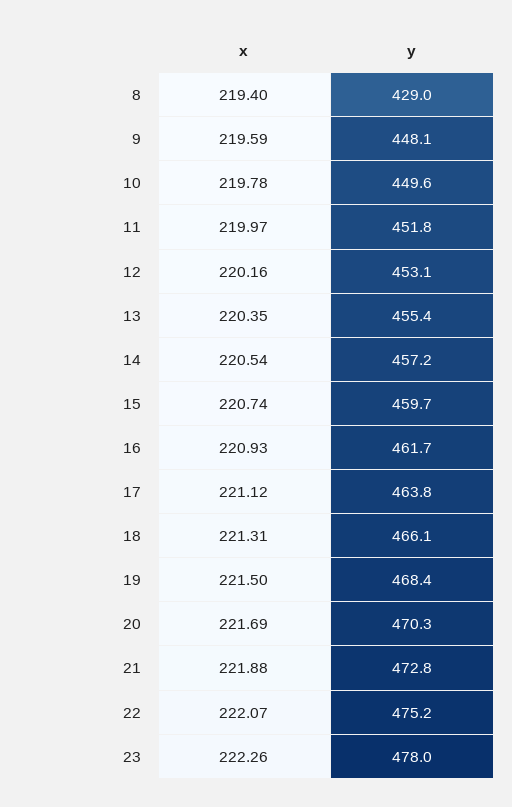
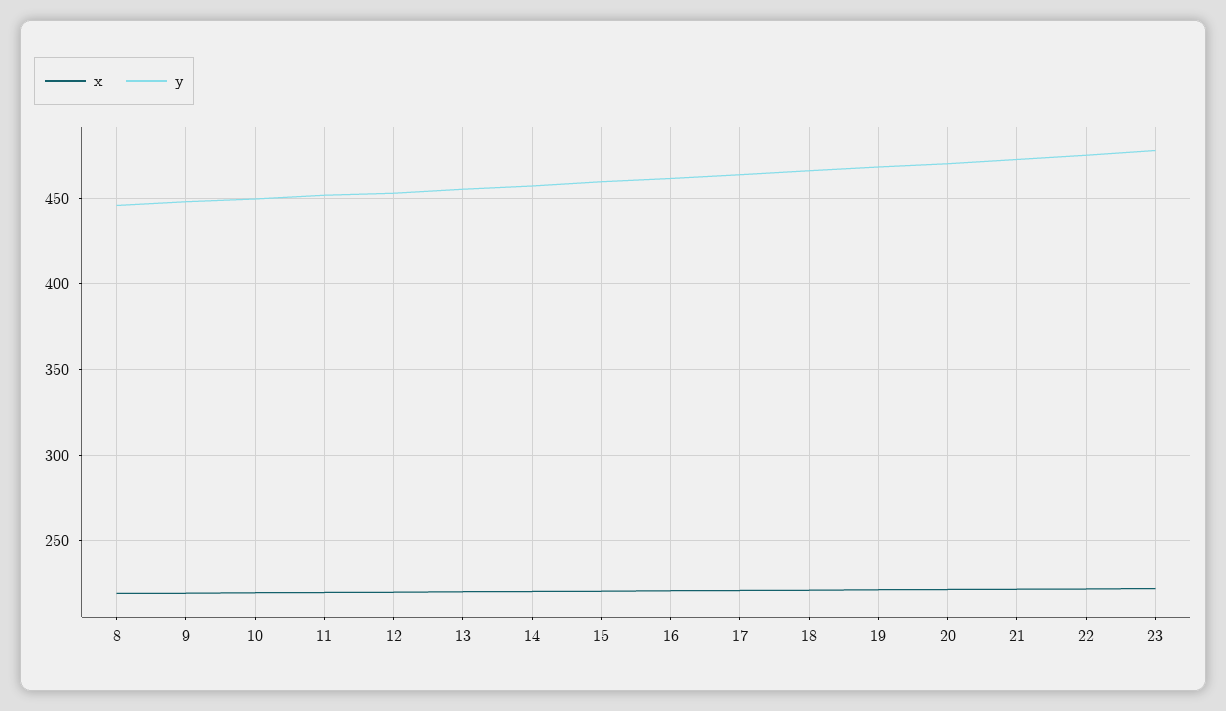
  {
    "x": {
      "8": 219.4,
      "9": 219.59,
      "10": 219.78,
      "11": 219.97,
      "12": 220.16,
      "13": 220.35,
      "14": 220.54,
      "15": 220.74,
      "16": 220.93,
      "17": 221.12,
      "18": 221.31,
      "19": 221.5,
      "20": 221.69,
      "21": 221.88,
      "22": 222.07,
      "23": 222.26
    },
    "y": {
-     "8": 429,
+     "8": 445,
      "9": 448.1,
      "10": 449.6,
      "11": 451.8,
      "12": 453.1,
      "13": 455.4,
      "14": 457.2,
      "15": 459.7,
      "16": 461.7,
      "17": 463.8,
      "18": 466.1,
      "19": 468.4,
      "20": 470.3,
      "21": 472.8,
      "22": 475.2,
      "23": 478
    }
  }

